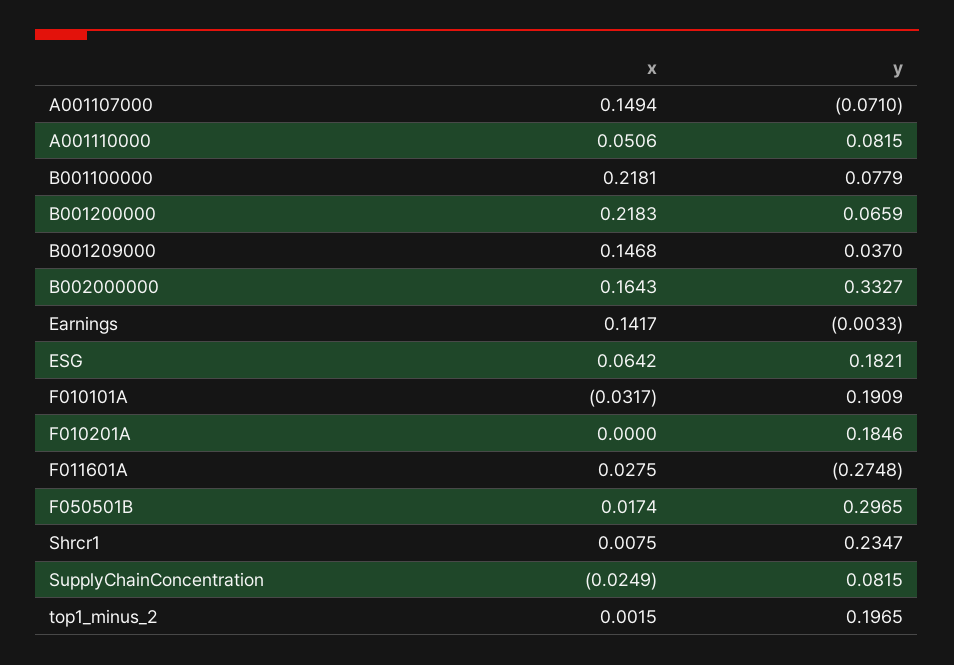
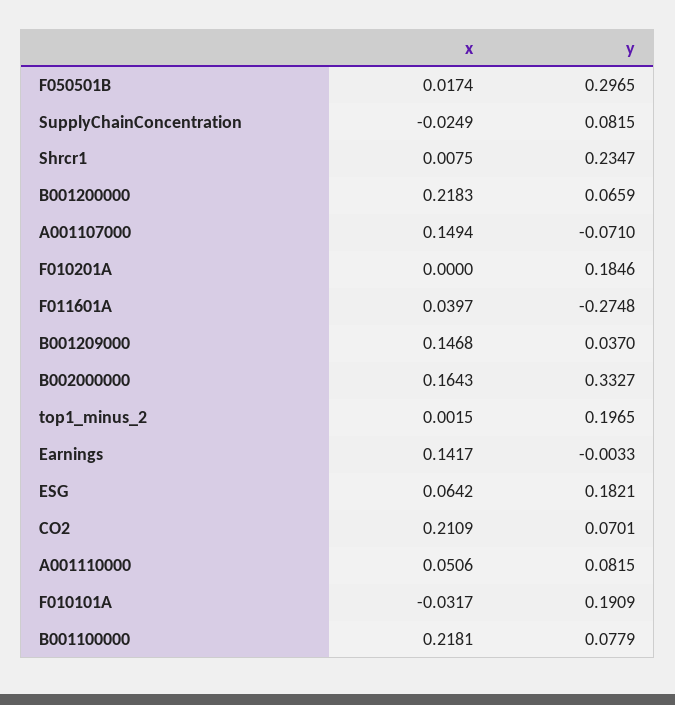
  {
    "x": {
      "A001107000": 0.1494,
      "A001110000": 0.0506,
      "B001100000": 0.2181,
      "B001200000": 0.2183,
      "B001209000": 0.1468,
      "B002000000": 0.1643,
      "Earnings": 0.1417,
      "ESG": 0.0642,
      "F010101A": -0.0317,
      "F010201A": 0,
-     "F011601A": 0.0275,
+     "F011601A": 0.0397,
      "F050501B": 0.0174,
      "Shrcr1": 0.0075,
      "SupplyChainConcentration": -0.0249,
-     "top1_minus_2": 0.0015
+     "top1_minus_2": 0.0015,
+     "CO2": 0.2109
    },
    "y": {
      "A001107000": -0.071,
      "A001110000": 0.0815,
      "B001100000": 0.0779,
      "B001200000": 0.0659,
      "B001209000": 0.037,
      "B002000000": 0.3327,
      "Earnings": -0.0033,
      "ESG": 0.1821,
      "F010101A": 0.1909,
      "F010201A": 0.1846,
      "F011601A": -0.2748,
      "F050501B": 0.2965,
      "Shrcr1": 0.2347,
      "SupplyChainConcentration": 0.0815,
-     "top1_minus_2": 0.1965
+     "top1_minus_2": 0.1965,
+     "CO2": 0.0701
    }
  }

